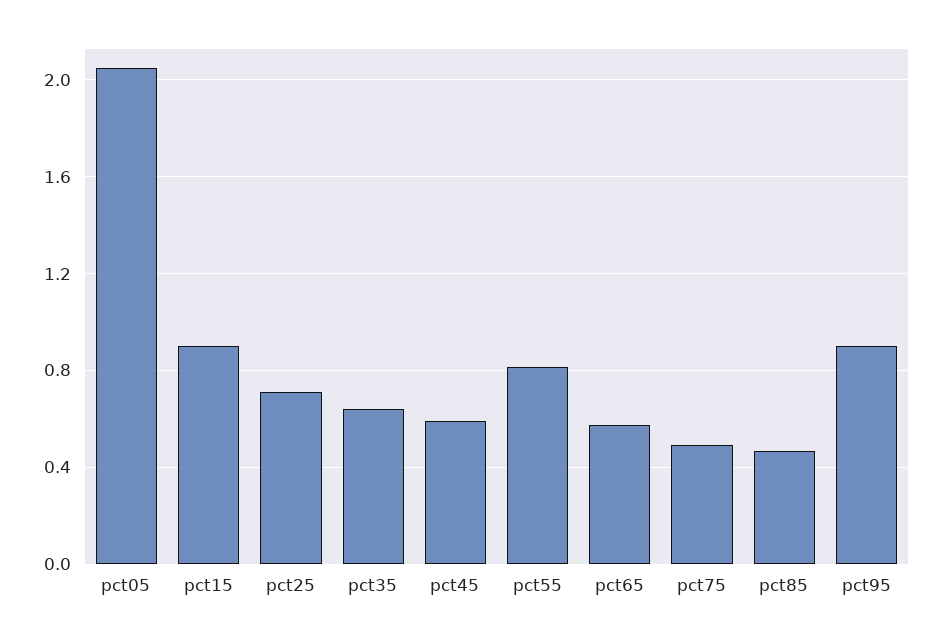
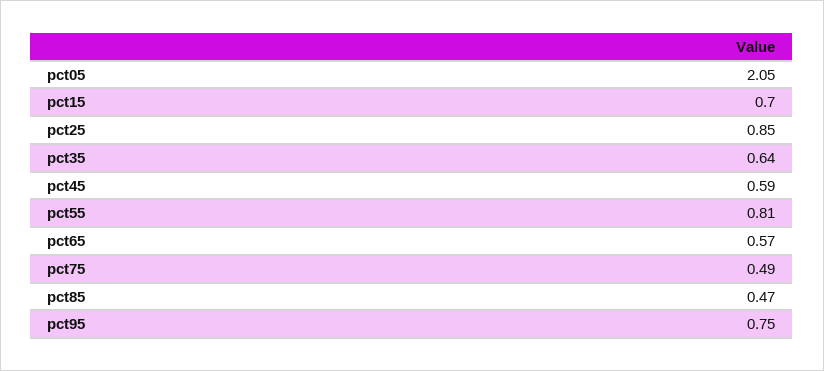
  {
    "pct05": 2.05,
-   "pct15": 0.9,
+   "pct15": 0.7,
-   "pct25": 0.7,
+   "pct25": 0.85,
    "pct35": 0.64,
    "pct45": 0.59,
    "pct55": 0.81,
    "pct65": 0.57,
    "pct75": 0.49,
    "pct85": 0.47,
-   "pct95": 0.9
+   "pct95": 0.75
  }

